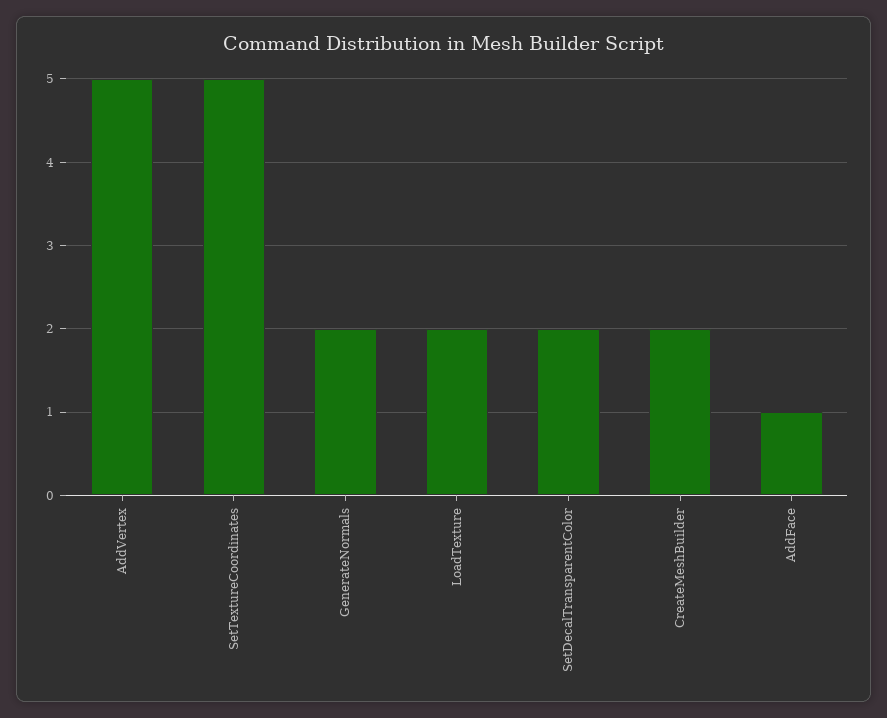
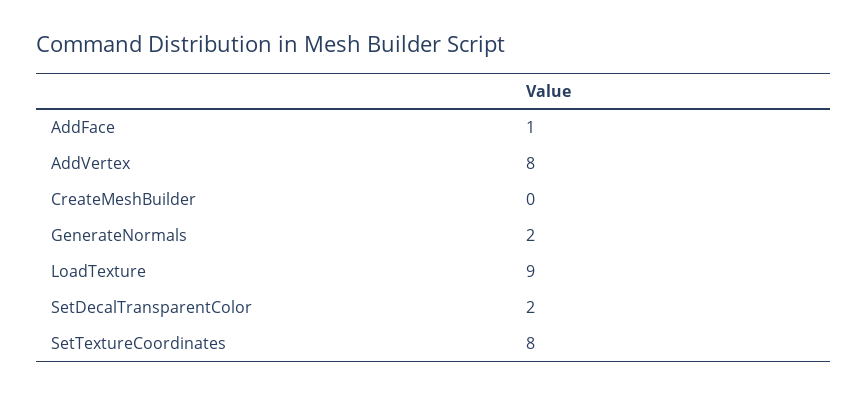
  {
-   "AddVertex": 5,
+   "AddVertex": 8,
-   "SetTextureCoordinates": 5,
+   "SetTextureCoordinates": 8,
    "GenerateNormals": 2,
-   "LoadTexture": 2,
+   "LoadTexture": 9,
    "SetDecalTransparentColor": 2,
-   "CreateMeshBuilder": 2,
+   "CreateMeshBuilder": 0,
    "AddFace": 1
  }

